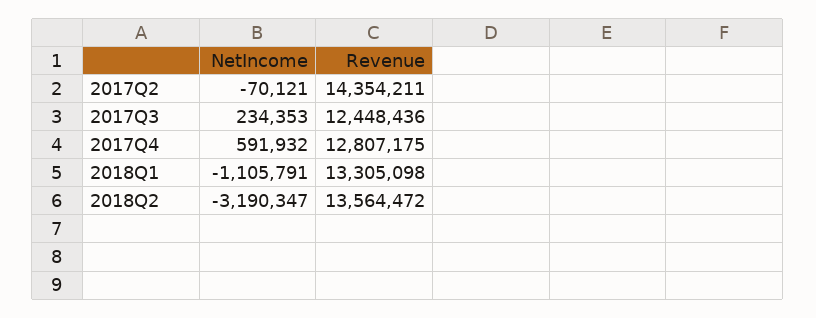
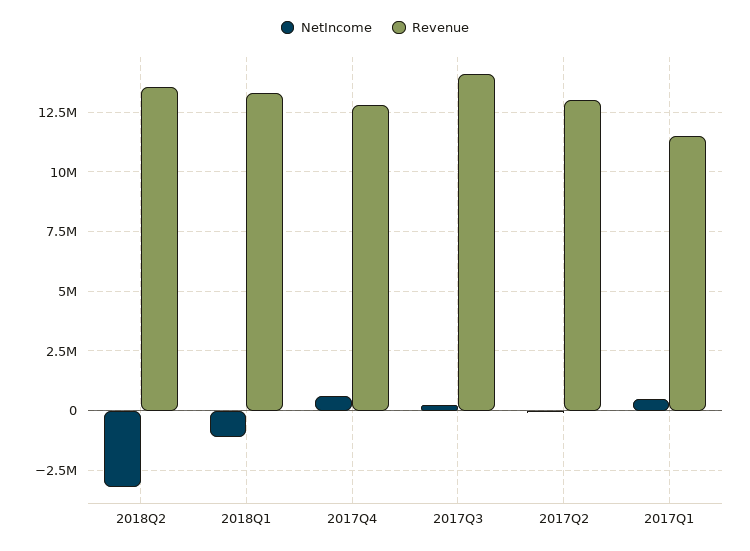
  {
    "NetIncome": {
      "2017Q2": -70121,
      "2017Q3": 234353,
      "2017Q4": 591932,
      "2018Q1": -1105791,
-     "2018Q2": -3190347
+     "2018Q2": -3190347,
+     "2017Q1": 500000
    },
    "Revenue": {
-     "2017Q2": 14354211,
+     "2017Q2": 13000000,
-     "2017Q3": 12448436,
+     "2017Q3": 14000000,
      "2017Q4": 12807175,
      "2018Q1": 13305098,
-     "2018Q2": 13564472
+     "2018Q2": 13564472,
+     "2017Q1": 11500000
    }
  }

